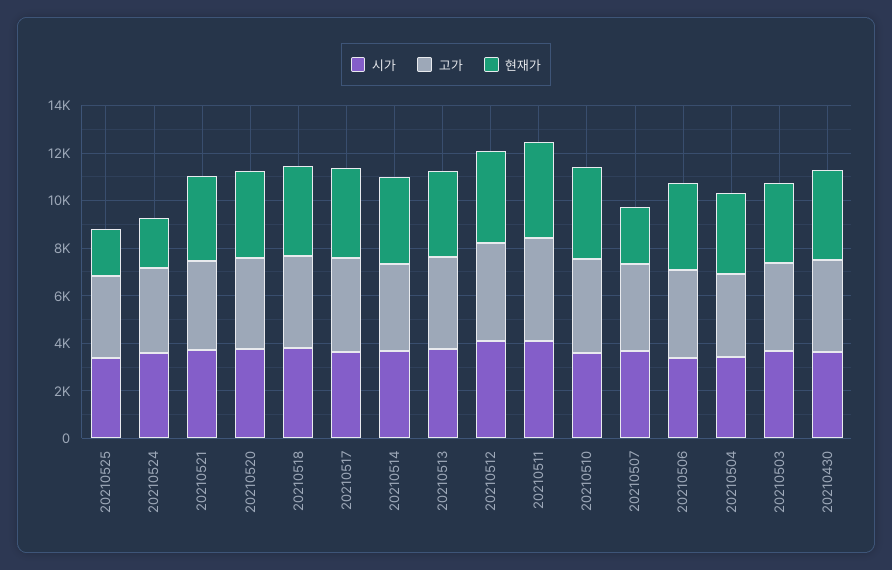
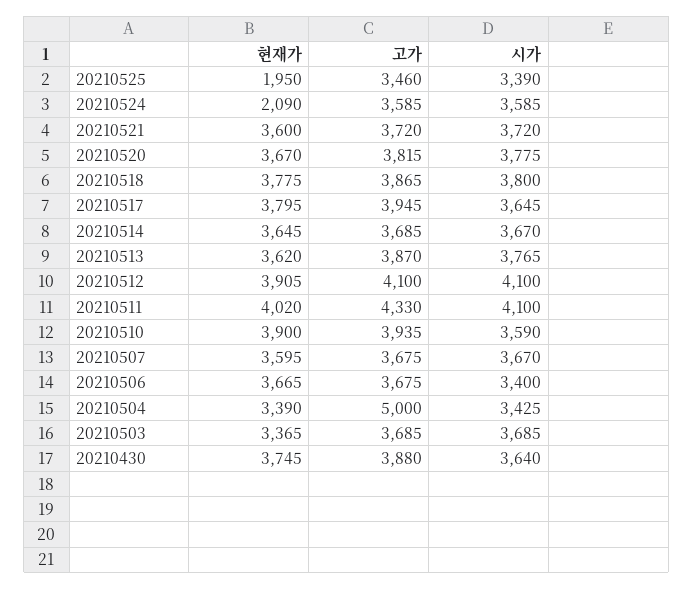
  {
    "시가": {
      "20210525": 3390,
      "20210524": 3585,
      "20210521": 3720,
      "20210520": 3775,
      "20210518": 3800,
      "20210517": 3645,
      "20210514": 3670,
      "20210513": 3765,
      "20210512": 4100,
      "20210511": 4100,
      "20210510": 3590,
      "20210507": 3670,
      "20210506": 3400,
      "20210504": 3425,
      "20210503": 3685,
      "20210430": 3640
    },
    "고가": {
      "20210525": 3460,
      "20210524": 3585,
      "20210521": 3720,
      "20210520": 3815,
      "20210518": 3865,
      "20210517": 3945,
      "20210514": 3685,
      "20210513": 3870,
      "20210512": 4100,
      "20210511": 4330,
      "20210510": 3935,
      "20210507": 3675,
      "20210506": 3675,
-     "20210504": 3500,
+     "20210504": 5000,
      "20210503": 3685,
      "20210430": 3880
    },
    "현재가": {
      "20210525": 1950,
      "20210524": 2090,
      "20210521": 3600,
      "20210520": 3670,
      "20210518": 3775,
      "20210517": 3795,
      "20210514": 3645,
      "20210513": 3620,
      "20210512": 3905,
      "20210511": 4020,
      "20210510": 3900,
-     "20210507": 2500,
+     "20210507": 3595,
      "20210506": 3665,
      "20210504": 3390,
      "20210503": 3365,
      "20210430": 3745
    }
  }

